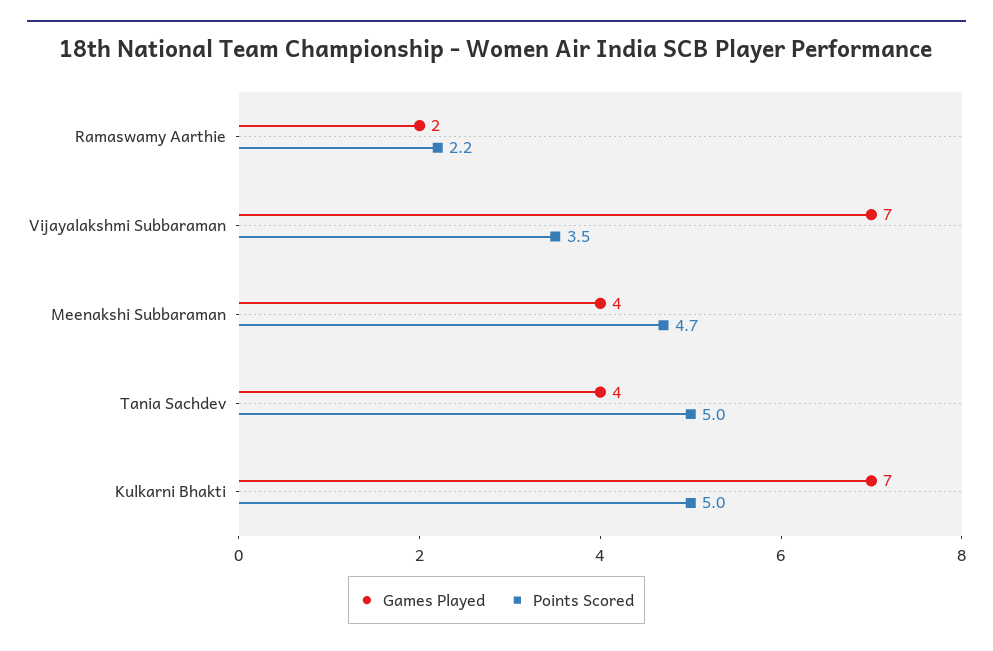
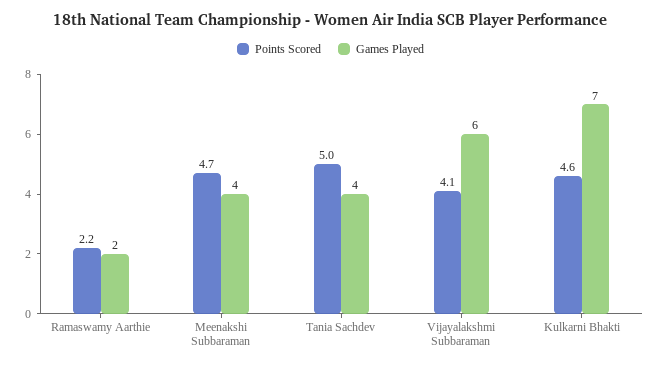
  {
    "Games Played": {
      "Ramaswamy Aarthie": 2,
-     "Vijayalakshmi Subbaraman": 7,
+     "Vijayalakshmi Subbaraman": 6,
      "Meenakshi Subbaraman": 4,
      "Tania Sachdev": 4,
      "Kulkarni Bhakti": 7
    },
    "Points Scored": {
      "Ramaswamy Aarthie": 2.2,
-     "Vijayalakshmi Subbaraman": 3.5,
+     "Vijayalakshmi Subbaraman": 4.1,
      "Meenakshi Subbaraman": 4.7,
      "Tania Sachdev": 5,
-     "Kulkarni Bhakti": 5
+     "Kulkarni Bhakti": 4.6
    }
  }

